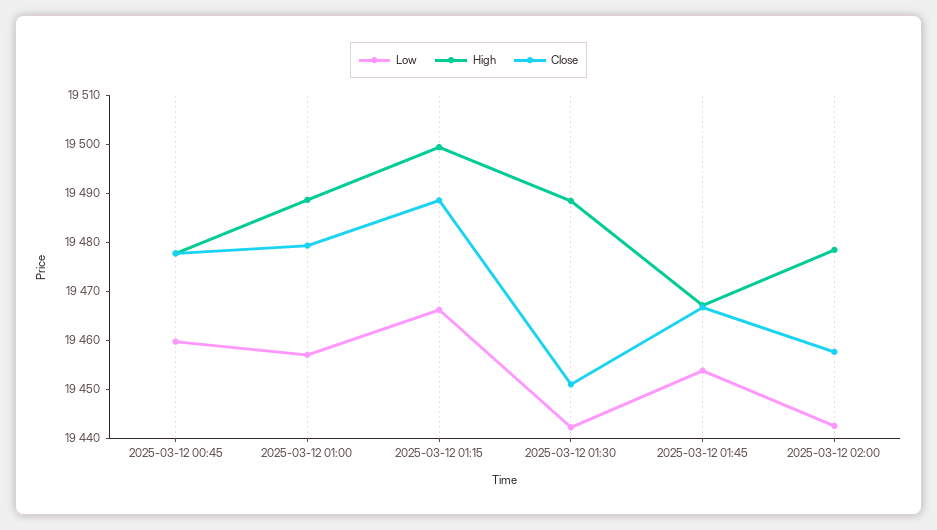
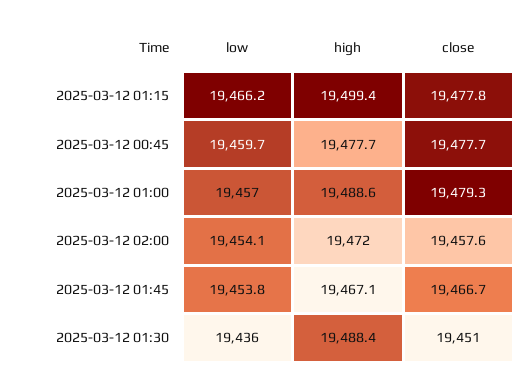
  {
    "Low": {
      "2025-03-12 00:45": 19459.7,
      "2025-03-12 01:00": 19457,
      "2025-03-12 01:15": 19466.2,
-     "2025-03-12 01:30": 19442,
+     "2025-03-12 01:30": 19436,
      "2025-03-12 01:45": 19453.8,
-     "2025-03-12 02:00": 19442
+     "2025-03-12 02:00": 19454.1
    },
    "High": {
      "2025-03-12 00:45": 19477.7,
      "2025-03-12 01:00": 19488.6,
      "2025-03-12 01:15": 19499.4,
      "2025-03-12 01:30": 19488.4,
      "2025-03-12 01:45": 19467.1,
-     "2025-03-12 02:00": 19478
+     "2025-03-12 02:00": 19472
    },
    "Close": {
      "2025-03-12 00:45": 19477.7,
      "2025-03-12 01:00": 19479.3,
-     "2025-03-12 01:15": 19488,
+     "2025-03-12 01:15": 19477.8,
      "2025-03-12 01:30": 19451,
      "2025-03-12 01:45": 19466.7,
      "2025-03-12 02:00": 19457.6
    }
  }

